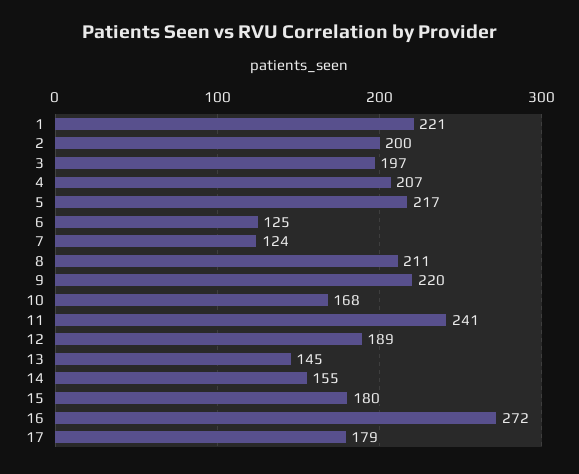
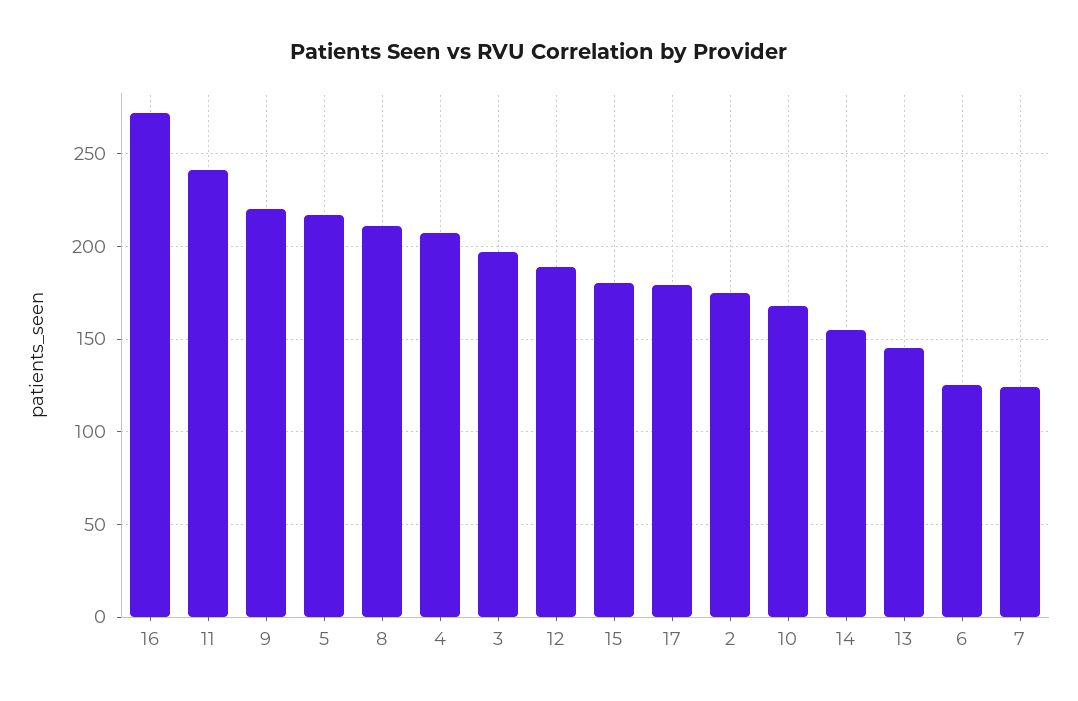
  {
-   "1": 221,
-   "2": 200,
+   "2": 175,
    "3": 197,
    "4": 207,
    "5": 217,
    "6": 125,
    "7": 124,
    "8": 211,
    "9": 220,
    "10": 168,
    "11": 241,
    "12": 189,
    "13": 145,
    "14": 155,
    "15": 180,
    "16": 272,
    "17": 179
  }

